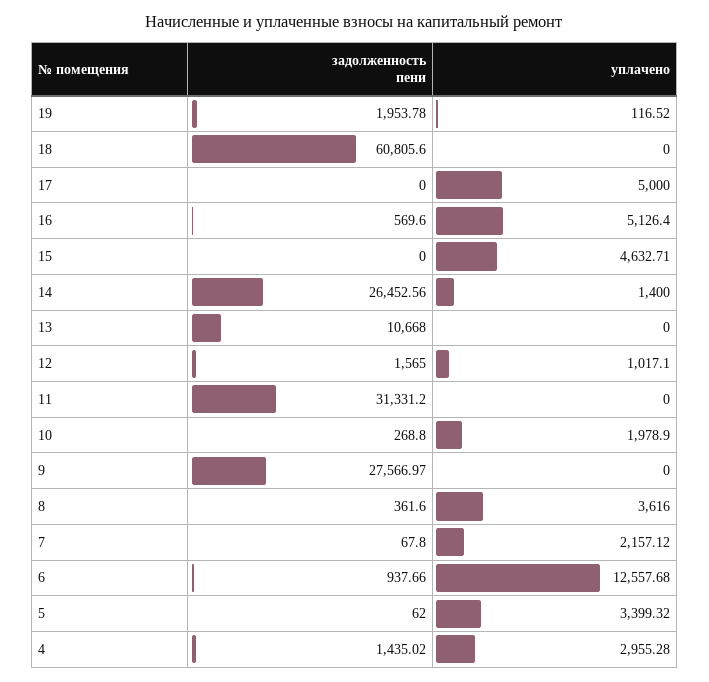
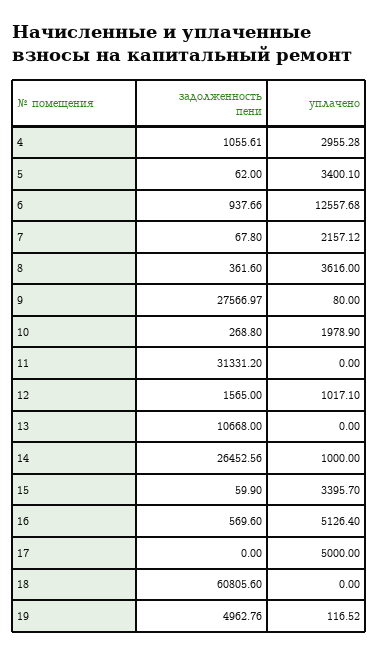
  {
    "задолженность пени": {
-     "19": 1953.78,
+     "19": 4962.76,
      "18": 60805.6,
      "17": 0,
      "16": 569.6,
-     "15": 0,
+     "15": 59.9,
      "14": 26452.56,
      "13": 10668,
      "12": 1565,
      "11": 31331.2,
      "10": 268.8,
      "9": 27566.97,
      "8": 361.6,
      "7": 67.8,
      "6": 937.66,
      "5": 62,
-     "4": 1435.02
+     "4": 1055.61
    },
    "уплачено": {
      "19": 116.52,
      "18": 0,
      "17": 5000,
      "16": 5126.4,
-     "15": 4632.71,
+     "15": 3395.7,
-     "14": 1400,
+     "14": 1000,
      "13": 0,
      "12": 1017.1,
      "11": 0,
      "10": 1978.9,
-     "9": 0,
+     "9": 80,
      "8": 3616,
      "7": 2157.12,
      "6": 12557.68,
-     "5": 3399.32,
+     "5": 3400.1,
      "4": 2955.28
    }
  }

